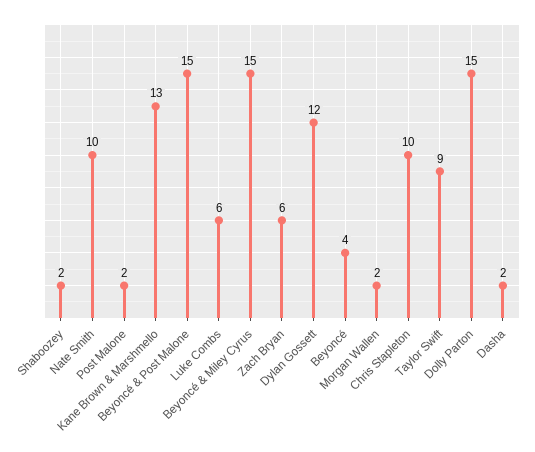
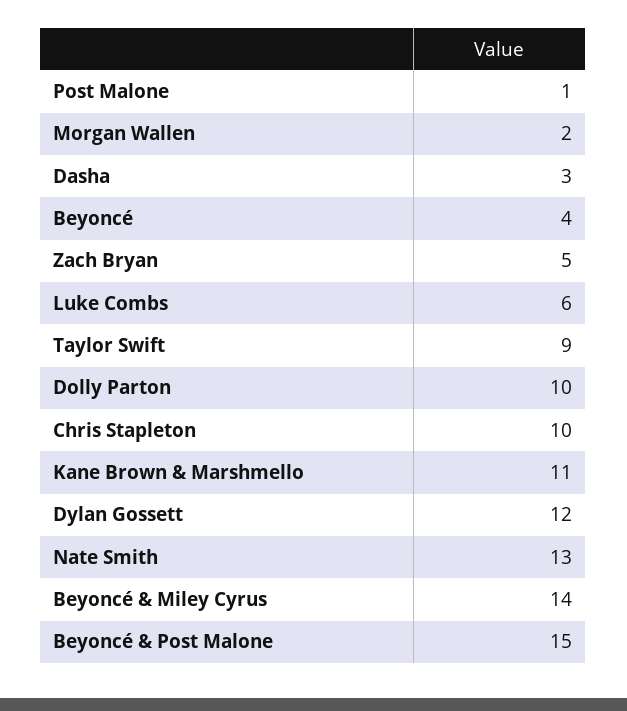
  {
-   "Shaboozey": 2,
-   "Nate Smith": 10,
+   "Nate Smith": 13,
-   "Post Malone": 2,
+   "Post Malone": 1,
-   "Kane Brown & Marshmello": 13,
+   "Kane Brown & Marshmello": 11,
    "Beyoncé & Post Malone": 15,
    "Luke Combs": 6,
-   "Beyoncé & Miley Cyrus": 15,
+   "Beyoncé & Miley Cyrus": 14,
-   "Zach Bryan": 6,
+   "Zach Bryan": 5,
    "Dylan Gossett": 12,
    "Beyoncé": 4,
    "Morgan Wallen": 2,
    "Chris Stapleton": 10,
    "Taylor Swift": 9,
-   "Dolly Parton": 15,
+   "Dolly Parton": 10,
-   "Dasha": 2
+   "Dasha": 3
  }

